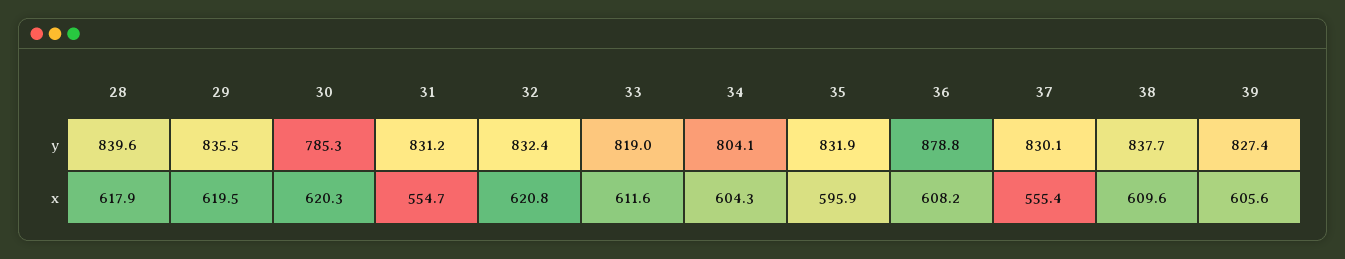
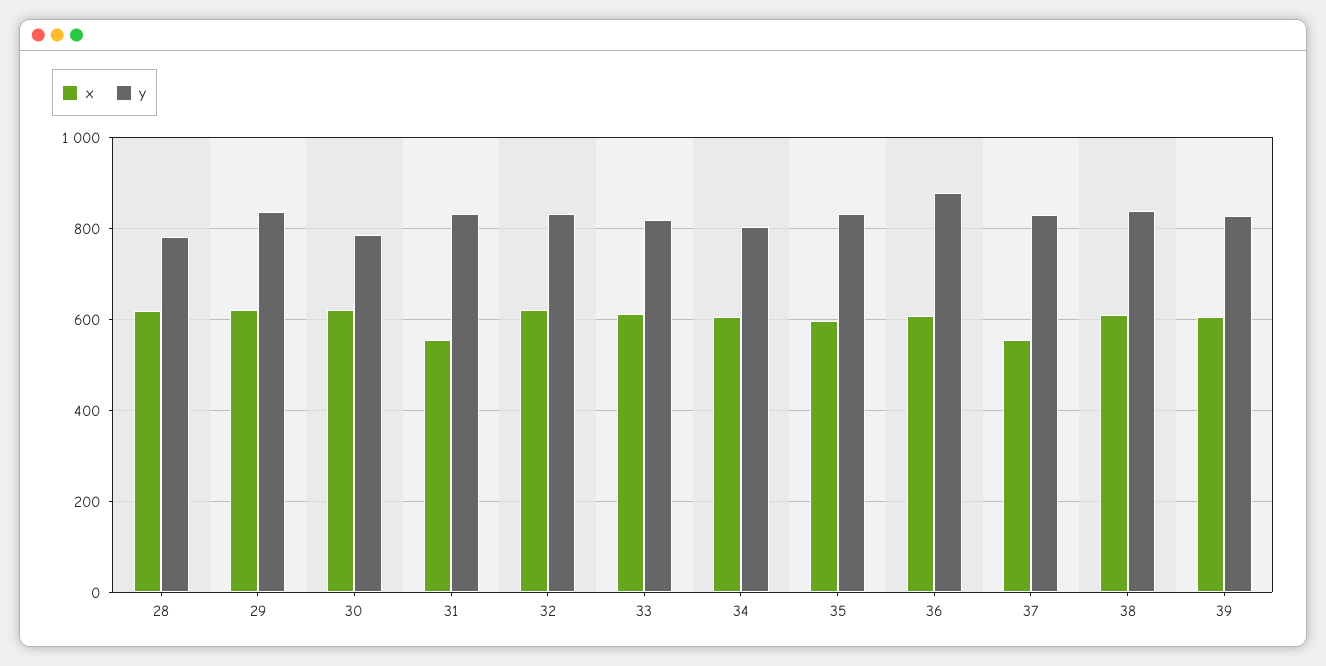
  {
    "y": {
-     "28": 839.6,
+     "28": 780,
      "29": 835.5,
      "30": 785.3,
      "31": 831.2,
      "32": 832.4,
      "33": 819,
      "34": 804.1,
      "35": 831.9,
      "36": 878.8,
      "37": 830.1,
      "38": 837.7,
      "39": 827.4
    },
    "x": {
      "28": 617.9,
      "29": 619.5,
      "30": 620.3,
      "31": 554.7,
      "32": 620.8,
      "33": 611.6,
      "34": 604.3,
      "35": 595.9,
      "36": 608.2,
      "37": 555.4,
      "38": 609.6,
      "39": 605.6
    }
  }

